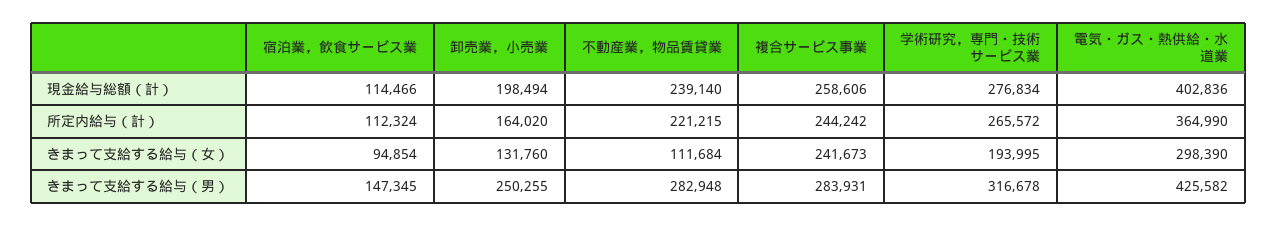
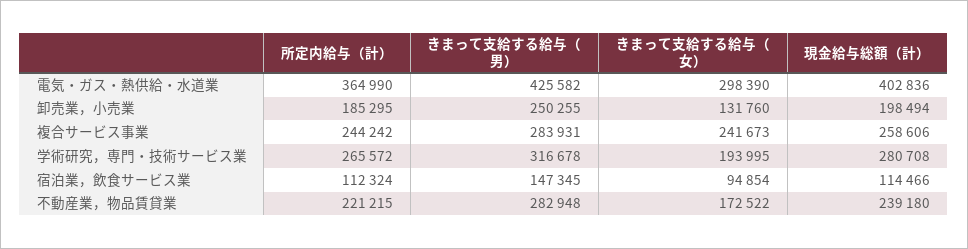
  {
    "宿泊業，飲食サービス業": {
      "現金給与総額（計）": 114466,
      "所定内給与（計）": 112324,
      "きまって支給する給与（女）": 94854,
      "きまって支給する給与（男）": 147345
    },
    "卸売業，小売業": {
      "現金給与総額（計）": 198494,
-     "所定内給与（計）": 164020,
+     "所定内給与（計）": 185295,
      "きまって支給する給与（女）": 131760,
      "きまって支給する給与（男）": 250255
    },
    "不動産業，物品賃貸業": {
-     "現金給与総額（計）": 239140,
+     "現金給与総額（計）": 239180,
      "所定内給与（計）": 221215,
-     "きまって支給する給与（女）": 111684,
+     "きまって支給する給与（女）": 172522,
      "きまって支給する給与（男）": 282948
    },
    "複合サービス事業": {
      "現金給与総額（計）": 258606,
      "所定内給与（計）": 244242,
      "きまって支給する給与（女）": 241673,
      "きまって支給する給与（男）": 283931
    },
    "学術研究，専門・技術サービス業": {
-     "現金給与総額（計）": 276834,
+     "現金給与総額（計）": 280708,
      "所定内給与（計）": 265572,
      "きまって支給する給与（女）": 193995,
      "きまって支給する給与（男）": 316678
    },
    "電気・ガス・熱供給・水道業": {
      "現金給与総額（計）": 402836,
      "所定内給与（計）": 364990,
      "きまって支給する給与（女）": 298390,
      "きまって支給する給与（男）": 425582
    }
  }

